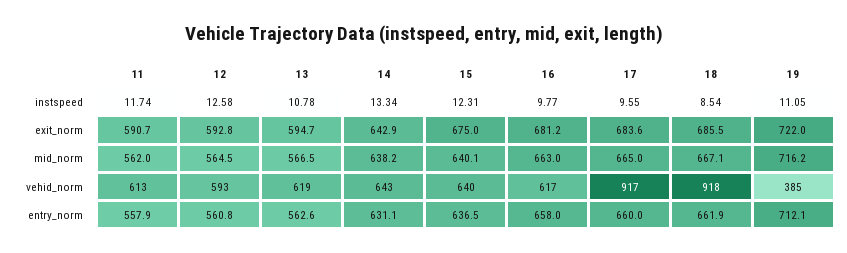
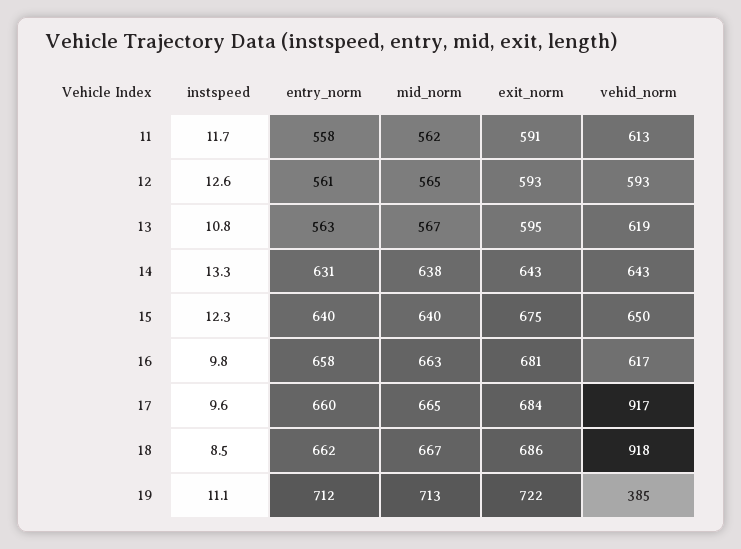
  {
    "11": {
      "instspeed": 11.74,
      "exit_norm": 590.7,
      "mid_norm": 562,
      "vehid_norm": 613,
      "entry_norm": 557.9
    },
    "12": {
      "instspeed": 12.58,
      "exit_norm": 592.8,
      "mid_norm": 564.5,
      "vehid_norm": 593,
      "entry_norm": 560.8
    },
    "13": {
      "instspeed": 10.78,
      "exit_norm": 594.7,
      "mid_norm": 566.5,
      "vehid_norm": 619,
      "entry_norm": 562.6
    },
    "14": {
      "instspeed": 13.34,
      "exit_norm": 642.9,
      "mid_norm": 638.2,
      "vehid_norm": 643,
      "entry_norm": 631.1
    },
    "15": {
      "instspeed": 12.31,
      "exit_norm": 675,
      "mid_norm": 640.1,
-     "vehid_norm": 640,
+     "vehid_norm": 650,
-     "entry_norm": 636.5
+     "entry_norm": 640
    },
    "16": {
      "instspeed": 9.77,
      "exit_norm": 681.2,
      "mid_norm": 663,
      "vehid_norm": 617,
      "entry_norm": 658
    },
    "17": {
      "instspeed": 9.55,
      "exit_norm": 683.6,
      "mid_norm": 665,
      "vehid_norm": 917,
      "entry_norm": 660
    },
    "18": {
      "instspeed": 8.54,
      "exit_norm": 685.5,
      "mid_norm": 667.1,
      "vehid_norm": 918,
      "entry_norm": 661.9
    },
    "19": {
      "instspeed": 11.05,
      "exit_norm": 722,
-     "mid_norm": 716.2,
+     "mid_norm": 713,
      "vehid_norm": 385,
      "entry_norm": 712.1
    }
  }

